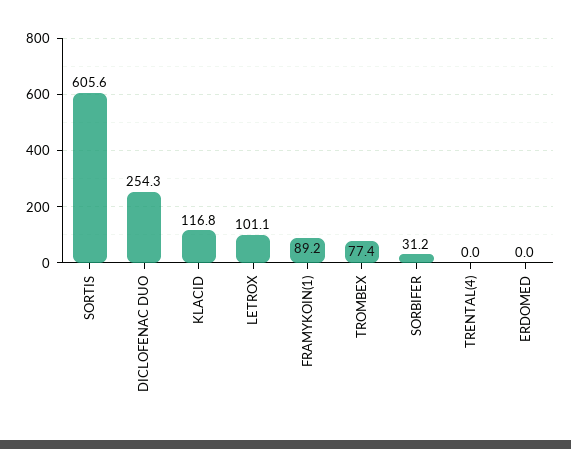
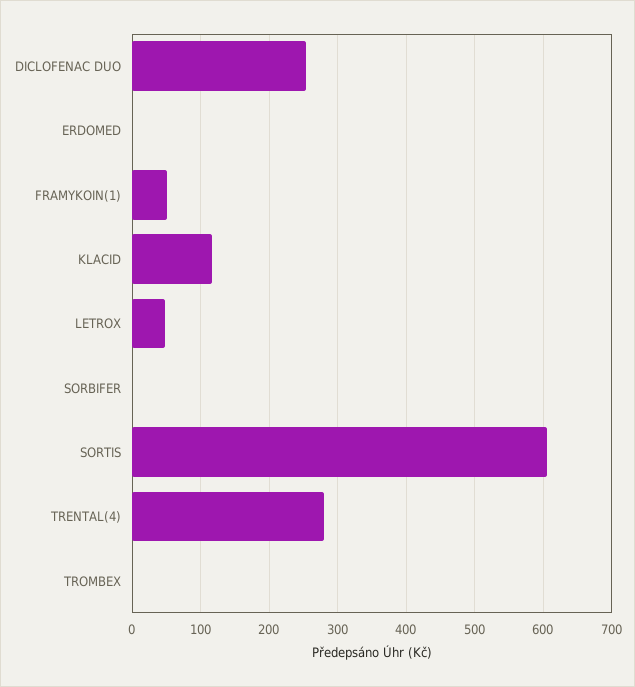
  {
    "SORTIS": 605.6,
    "DICLOFENAC DUO": 254.3,
    "KLACID": 116.8,
-   "LETROX": 101.1,
+   "LETROX": 50,
-   "FRAMYKOIN(1)": 89.2,
+   "FRAMYKOIN(1)": 50,
-   "TROMBEX": 77.4,
+   "TROMBEX": 0,
-   "SORBIFER": 31.2,
+   "SORBIFER": 0,
-   "TRENTAL(4)": 0,
+   "TRENTAL(4)": 280,
    "ERDOMED": 0
  }

